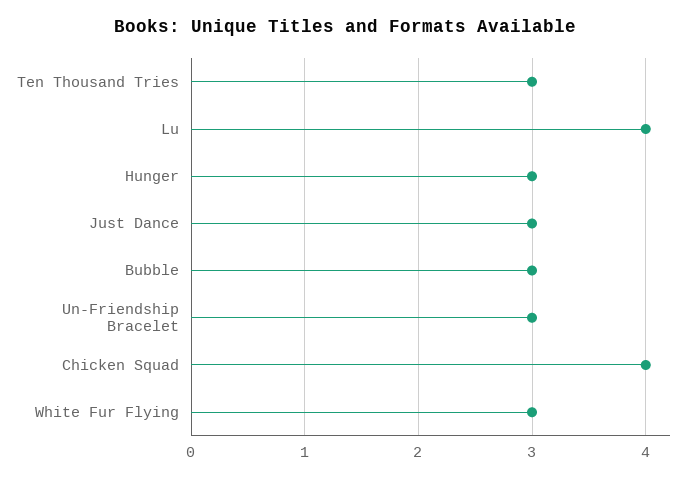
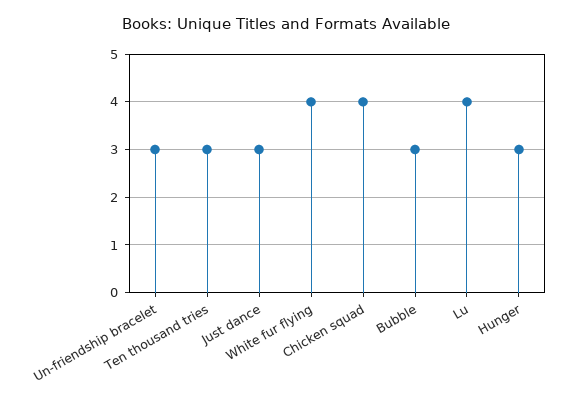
  {
    "Ten Thousand Tries": 3,
    "Lu": 4,
    "Hunger": 3,
    "Just Dance": 3,
    "Bubble": 3,
    "Un-Friendship Bracelet": 3,
    "Chicken Squad": 4,
-   "White Fur Flying": 3
+   "White Fur Flying": 4
  }

